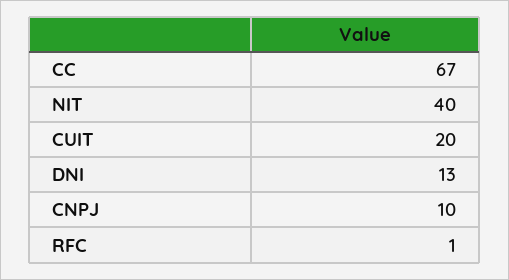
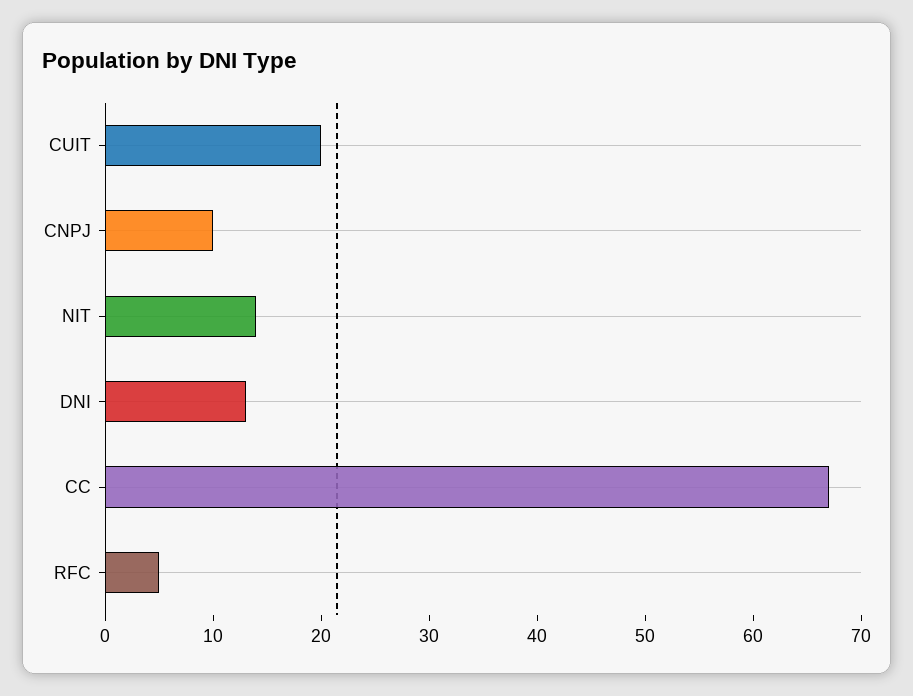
  {
    "CC": 67,
-   "NIT": 40,
+   "NIT": 14,
    "CUIT": 20,
    "DNI": 13,
    "CNPJ": 10,
-   "RFC": 1
+   "RFC": 5
  }

